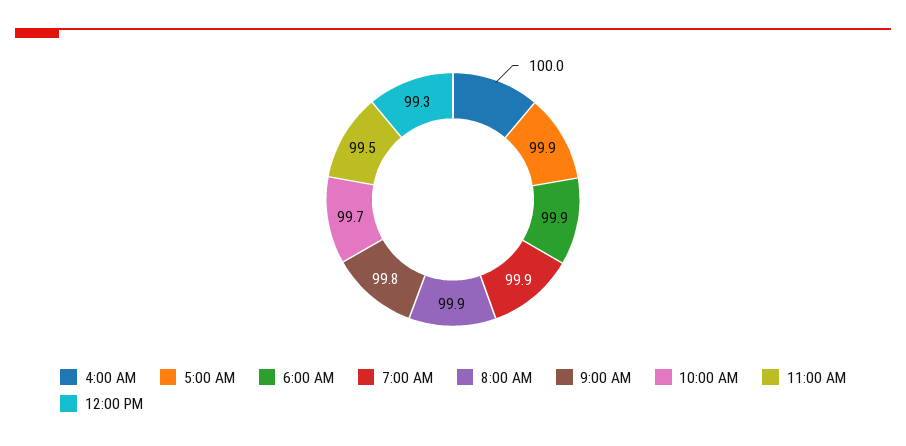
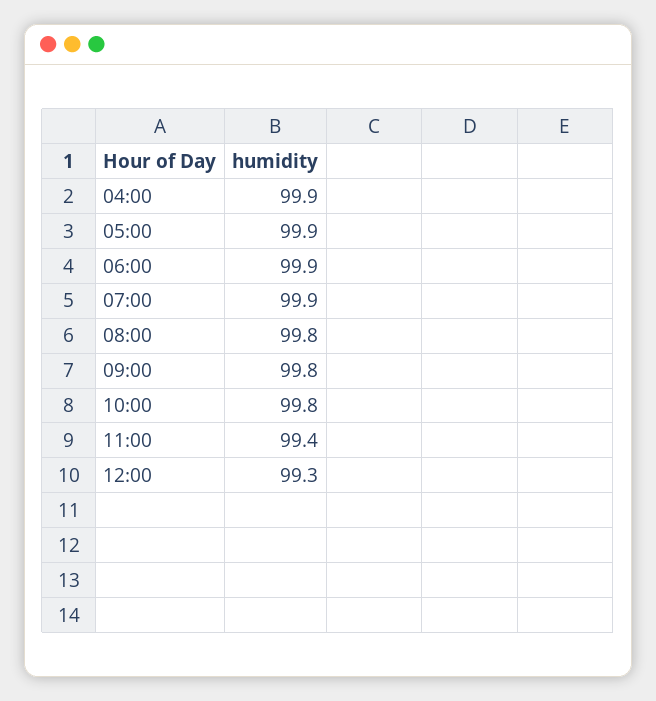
  {
-   "4:00 AM": 100,
+   "4:00 AM": 99.9,
    "5:00 AM": 99.9,
    "6:00 AM": 99.9,
    "7:00 AM": 99.9,
-   "8:00 AM": 99.9,
+   "8:00 AM": 99.8,
    "9:00 AM": 99.8,
-   "10:00 AM": 99.7,
+   "10:00 AM": 99.8,
-   "11:00 AM": 99.5,
+   "11:00 AM": 99.4,
    "12:00 PM": 99.3
  }

